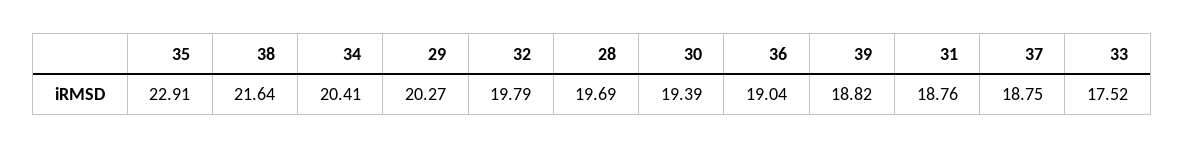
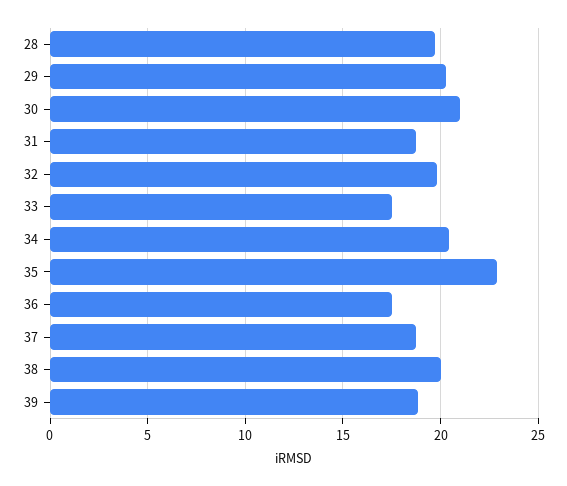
  {
    "35": 22.91,
-   "38": 21.64,
+   "38": 20,
    "34": 20.41,
    "29": 20.27,
    "32": 19.79,
    "28": 19.69,
-   "30": 19.39,
+   "30": 21,
-   "36": 19.04,
+   "36": 17.5,
    "39": 18.82,
    "31": 18.76,
    "37": 18.75,
    "33": 17.52
  }

